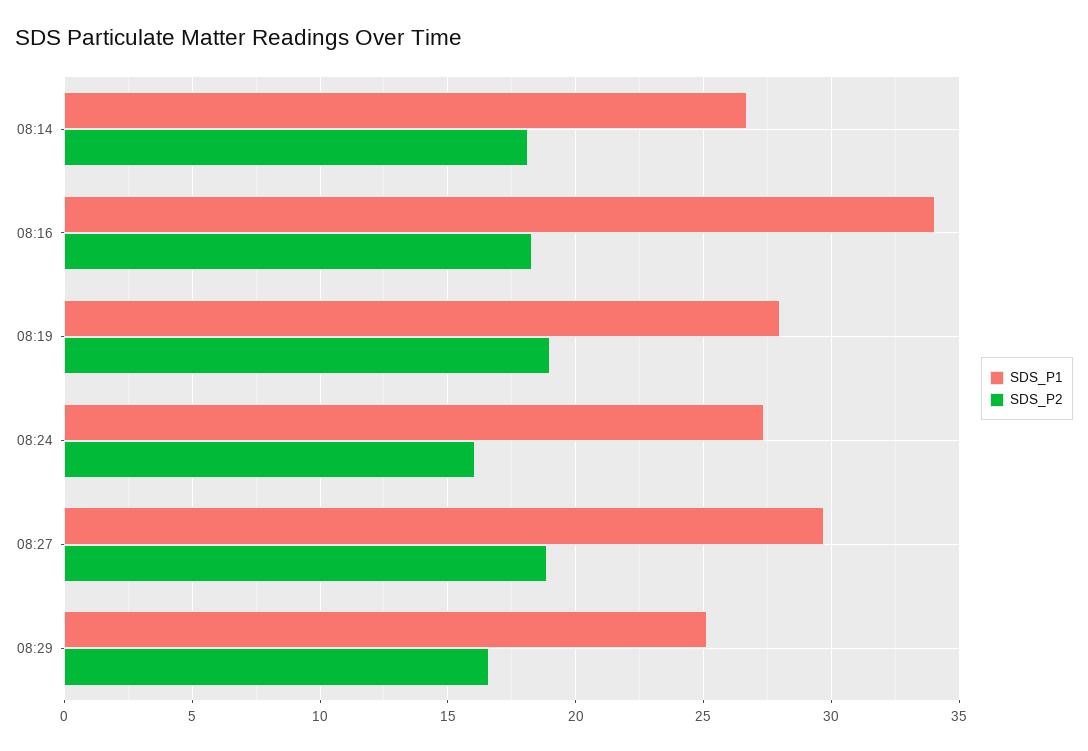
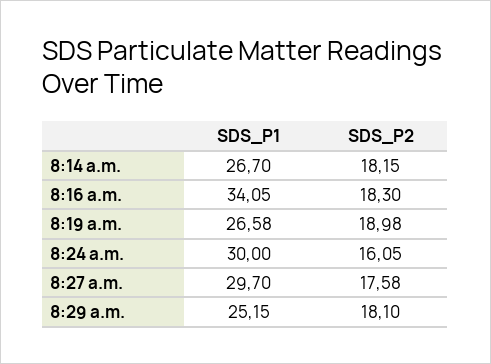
  {
    "SDS_P1": {
      "08:14": 26.7,
      "08:16": 34.05,
-     "08:19": 28,
+     "08:19": 26.58,
-     "08:24": 27.5,
+     "08:24": 30,
      "08:27": 29.7,
      "08:29": 25.15
    },
    "SDS_P2": {
      "08:14": 18.15,
      "08:16": 18.3,
      "08:19": 18.98,
      "08:24": 16.05,
-     "08:27": 19,
+     "08:27": 17.58,
-     "08:29": 16.5
+     "08:29": 18.1
    }
  }

